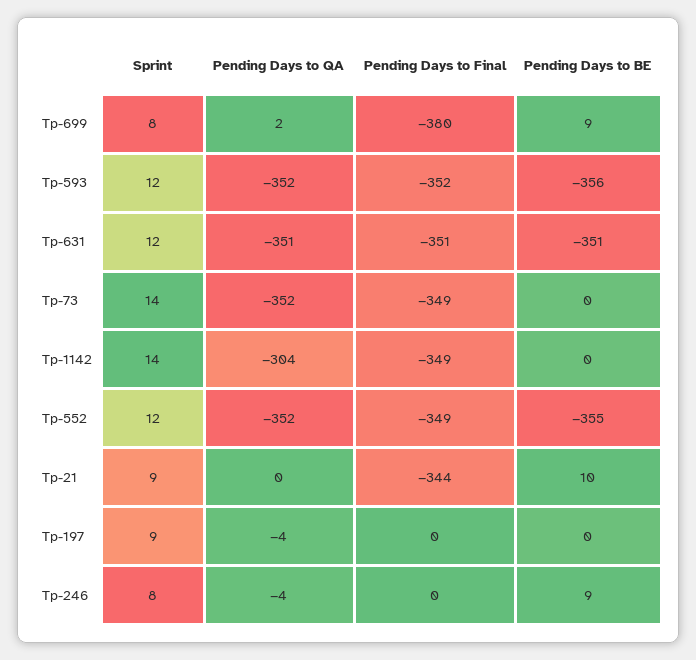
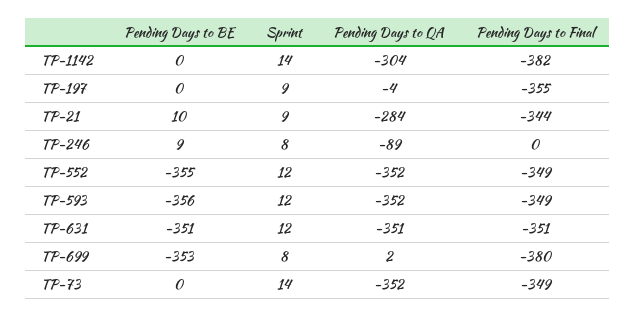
  {
    "Sprint": {
      "Tp-699": 8,
      "Tp-593": 12,
      "Tp-631": 12,
      "Tp-73": 14,
      "Tp-1142": 14,
      "Tp-552": 12,
      "Tp-21": 9,
      "Tp-197": 9,
      "Tp-246": 8
    },
    "Pending Days to QA": {
      "Tp-699": 2,
      "Tp-593": -352,
      "Tp-631": -351,
      "Tp-73": -352,
      "Tp-1142": -304,
      "Tp-552": -352,
-     "Tp-21": 0,
+     "Tp-21": -284,
      "Tp-197": -4,
-     "Tp-246": -4
+     "Tp-246": -89
    },
    "Pending Days to Final": {
      "Tp-699": -380,
-     "Tp-593": -352,
+     "Tp-593": -349,
      "Tp-631": -351,
      "Tp-73": -349,
-     "Tp-1142": -349,
+     "Tp-1142": -382,
      "Tp-552": -349,
      "Tp-21": -344,
-     "Tp-197": 0,
+     "Tp-197": -355,
      "Tp-246": 0
    },
    "Pending Days to BE": {
-     "Tp-699": 9,
+     "Tp-699": -353,
      "Tp-593": -356,
      "Tp-631": -351,
      "Tp-73": 0,
      "Tp-1142": 0,
      "Tp-552": -355,
      "Tp-21": 10,
      "Tp-197": 0,
      "Tp-246": 9
    }
  }

